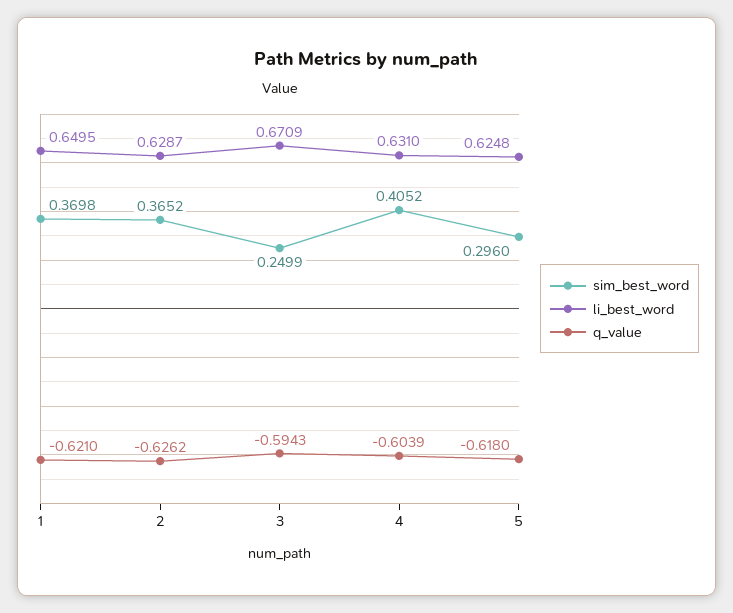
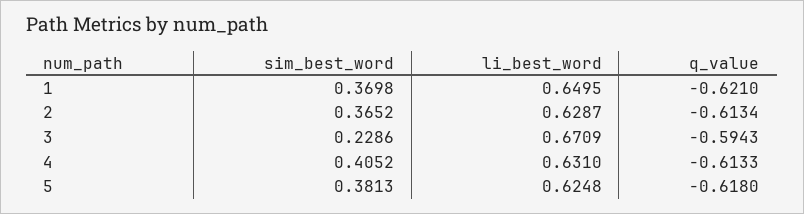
  {
    "sim_best_word": {
      "1": 0.3698,
      "2": 0.3652,
-     "3": 0.2499,
+     "3": 0.2286,
      "4": 0.4052,
-     "5": 0.296
+     "5": 0.3813
    },
    "li_best_word": {
      "1": 0.6495,
      "2": 0.6287,
      "3": 0.6709,
      "4": 0.631,
      "5": 0.6248
    },
    "q_value": {
      "1": -0.621,
-     "2": -0.6262,
+     "2": -0.6134,
      "3": -0.5943,
-     "4": -0.6039,
+     "4": -0.6133,
      "5": -0.618
    }
  }

